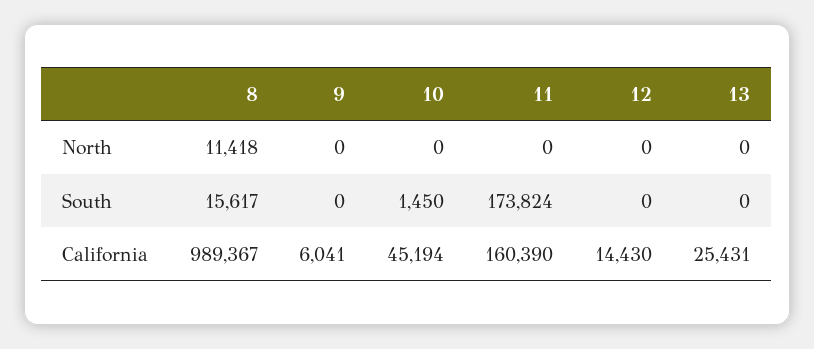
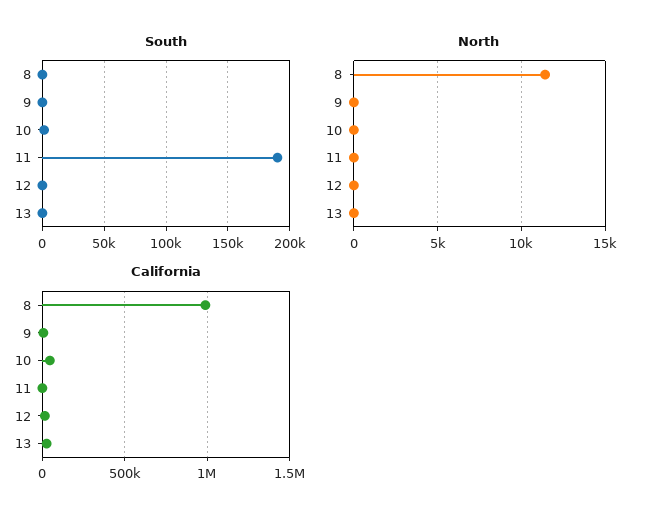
  {
    "North": {
      "8": 11418,
      "9": 0,
      "10": 0,
      "11": 0,
      "12": 0,
      "13": 0
    },
    "South": {
-     "8": 15617,
+     "8": 0,
      "9": 0,
      "10": 1450,
-     "11": 173824,
+     "11": 190000,
      "12": 0,
      "13": 0
    },
    "California": {
      "8": 989367,
      "9": 6041,
      "10": 45194,
-     "11": 160390,
+     "11": 0,
      "12": 14430,
      "13": 25431
    }
  }

